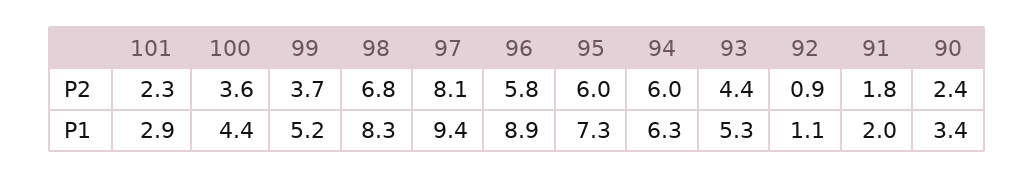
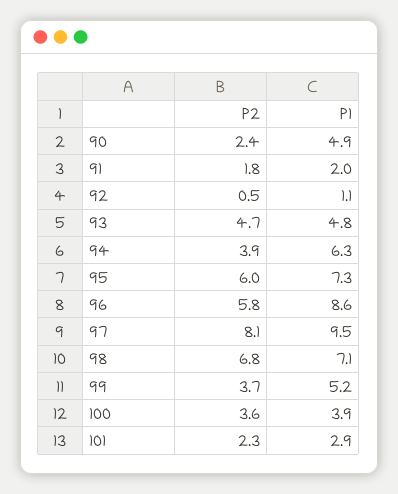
  {
    "101": {
      "P2": 2.3,
      "P1": 2.9
    },
    "100": {
      "P2": 3.6,
-     "P1": 4.4
+     "P1": 3.9
    },
    "99": {
      "P2": 3.7,
      "P1": 5.2
    },
    "98": {
      "P2": 6.8,
-     "P1": 8.3
+     "P1": 7.1
    },
    "97": {
      "P2": 8.1,
-     "P1": 9.4
+     "P1": 9.5
    },
    "96": {
      "P2": 5.8,
-     "P1": 8.9
+     "P1": 8.6
    },
    "95": {
      "P2": 6,
      "P1": 7.3
    },
    "94": {
-     "P2": 6,
+     "P2": 3.9,
      "P1": 6.3
    },
    "93": {
-     "P2": 4.4,
+     "P2": 4.7,
-     "P1": 5.3
+     "P1": 4.8
    },
    "92": {
-     "P2": 0.9,
+     "P2": 0.5,
      "P1": 1.1
    },
    "91": {
      "P2": 1.8,
      "P1": 2
    },
    "90": {
      "P2": 2.4,
-     "P1": 3.4
+     "P1": 4.9
    }
  }

